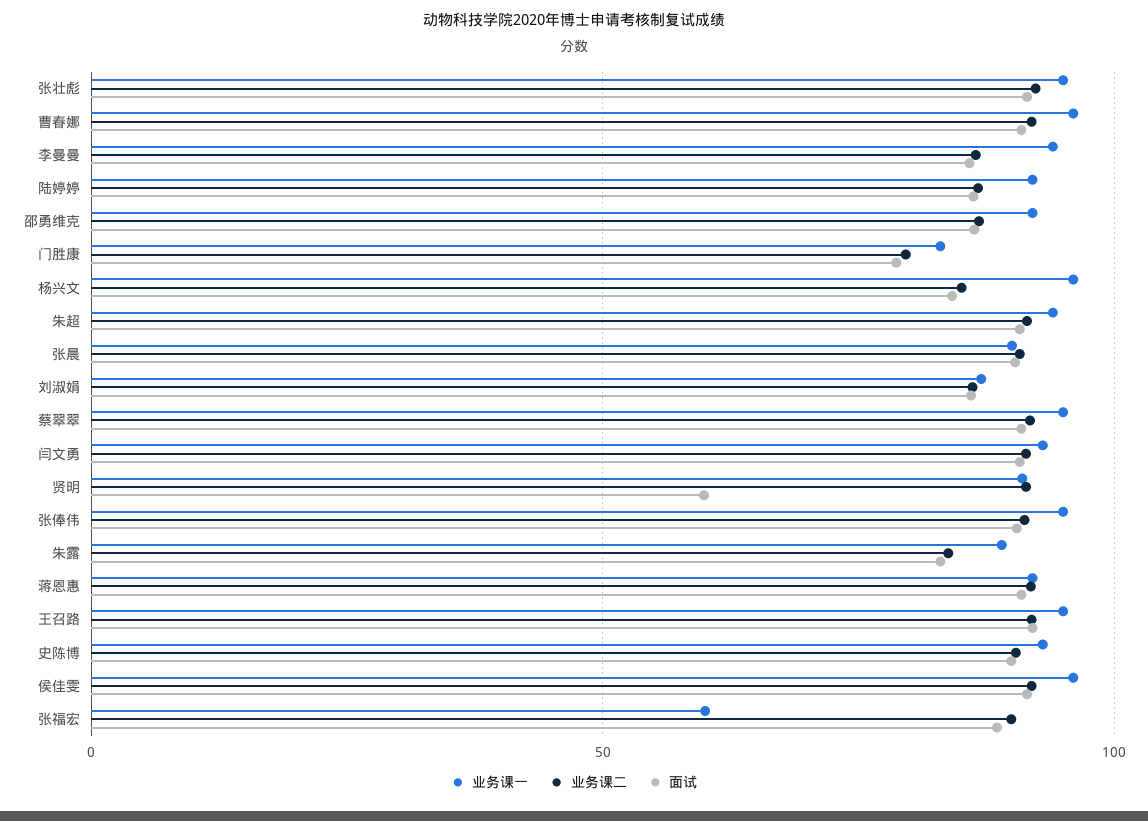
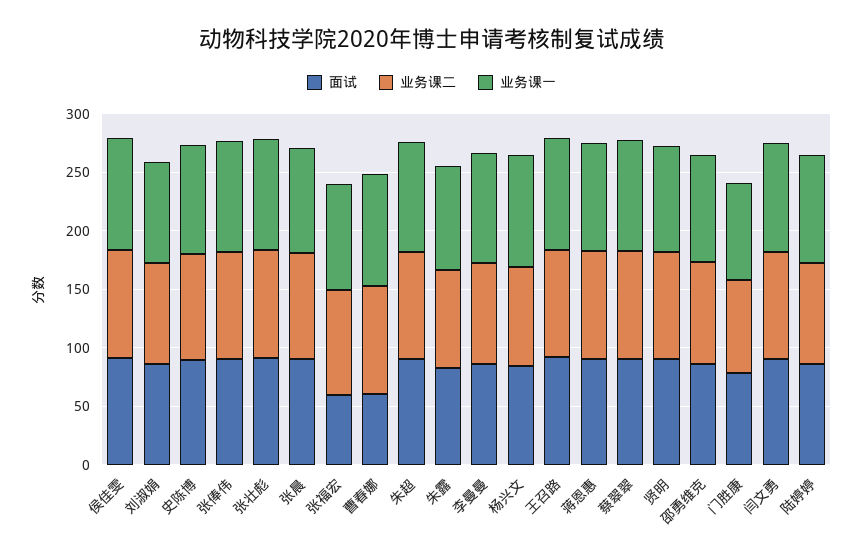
  {
    "业务课一": {
      "张壮彪": 95,
      "曹春娜": 95,
      "李曼曼": 95,
      "陆婷婷": 90,
      "邵勇维克": 90,
      "门胜康": 85,
      "杨兴文": 95,
      "朱超": 95,
      "张晨": 90,
      "刘淑娟": 85,
      "蔡翠翠": 95,
      "闫文勇": 95,
      "贤明": 90,
      "张俸伟": 95,
      "朱露": 90,
      "蒋恩惠": 90,
      "王召路": 95,
      "史陈博": 95,
      "侯佳雯": 95,
-     "张福宏": 60
+     "张福宏": 90
    },
    "业务课二": {
      "张壮彪": 90,
      "曹春娜": 90,
      "李曼曼": 85,
      "陆婷婷": 85,
      "邵勇维克": 85,
      "门胜康": 80,
      "杨兴文": 85,
      "朱超": 90,
      "张晨": 90,
      "刘淑娟": 85,
      "蔡翠翠": 90,
      "闫文勇": 90,
      "贤明": 90,
      "张俸伟": 90,
      "朱露": 85,
      "蒋恩惠": 90,
      "王召路": 90,
      "史陈博": 90,
      "侯佳雯": 90,
      "张福宏": 90
    },
    "面试": {
      "张壮彪": 90,
-     "曹春娜": 90,
+     "曹春娜": 60,
      "李曼曼": 85,
      "陆婷婷": 85,
      "邵勇维克": 85,
      "门胜康": 80,
      "杨兴文": 85,
      "朱超": 90,
      "张晨": 90,
      "刘淑娟": 85,
      "蔡翠翠": 90,
      "闫文勇": 90,
-     "贤明": 60,
+     "贤明": 90,
      "张俸伟": 90,
      "朱露": 85,
      "蒋恩惠": 90,
      "王召路": 90,
      "史陈博": 90,
      "侯佳雯": 90,
-     "张福宏": 90
+     "张福宏": 60
    }
  }

